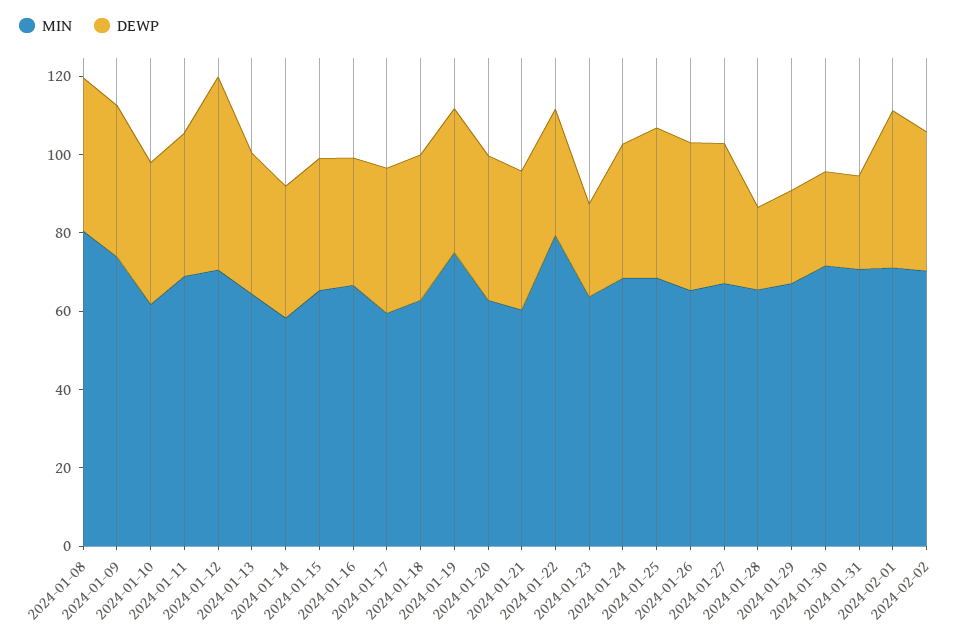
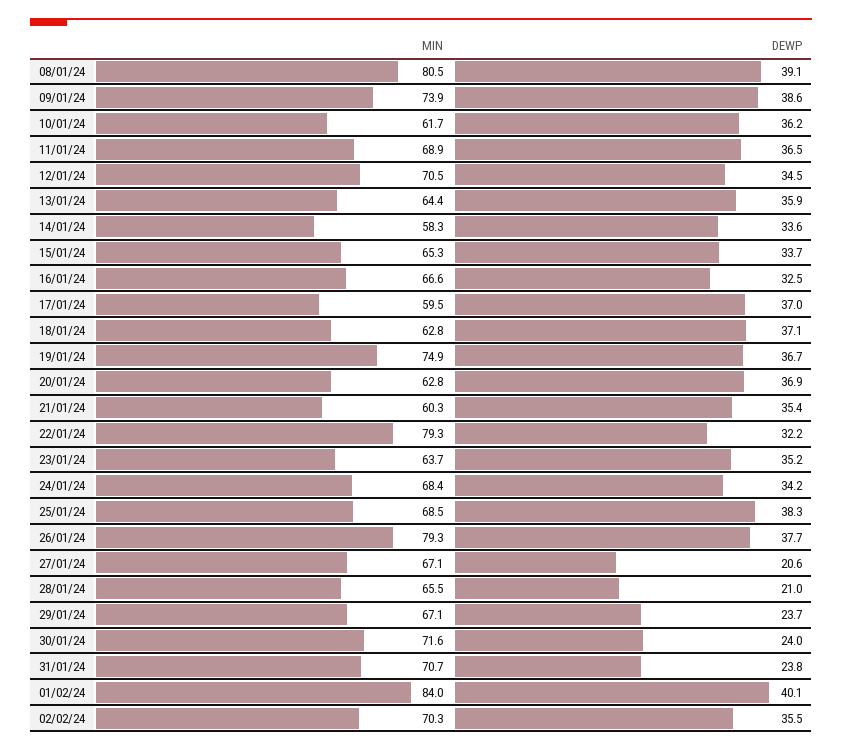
  {
    "MIN": {
      "2024-01-08": 80.5,
      "2024-01-09": 73.9,
      "2024-01-10": 61.7,
      "2024-01-11": 68.9,
      "2024-01-12": 70.5,
      "2024-01-13": 64.4,
      "2024-01-14": 58.3,
      "2024-01-15": 65.3,
      "2024-01-16": 66.6,
      "2024-01-17": 59.5,
      "2024-01-18": 62.8,
      "2024-01-19": 74.9,
      "2024-01-20": 62.8,
      "2024-01-21": 60.3,
      "2024-01-22": 79.3,
      "2024-01-23": 63.7,
      "2024-01-24": 68.4,
      "2024-01-25": 68.5,
-     "2024-01-26": 65,
+     "2024-01-26": 79.3,
      "2024-01-27": 67.1,
      "2024-01-28": 65.5,
      "2024-01-29": 67.1,
      "2024-01-30": 71.6,
      "2024-01-31": 70.7,
-     "2024-02-01": 70,
+     "2024-02-01": 84,
      "2024-02-02": 70.3
    },
    "DEWP": {
      "2024-01-08": 39.1,
      "2024-01-09": 38.6,
      "2024-01-10": 36.2,
      "2024-01-11": 36.5,
-     "2024-01-12": 50,
+     "2024-01-12": 34.5,
      "2024-01-13": 35.9,
      "2024-01-14": 33.6,
      "2024-01-15": 33.7,
      "2024-01-16": 32.5,
      "2024-01-17": 37,
      "2024-01-18": 37.1,
      "2024-01-19": 36.7,
      "2024-01-20": 36.9,
      "2024-01-21": 35.4,
      "2024-01-22": 32.2,
-     "2024-01-23": 25,
+     "2024-01-23": 35.2,
      "2024-01-24": 34.2,
      "2024-01-25": 38.3,
      "2024-01-26": 37.7,
-     "2024-01-27": 35,
+     "2024-01-27": 20.6,
      "2024-01-28": 21,
      "2024-01-29": 23.7,
      "2024-01-30": 24,
      "2024-01-31": 23.8,
      "2024-02-01": 40.1,
      "2024-02-02": 35.5
    }
  }

